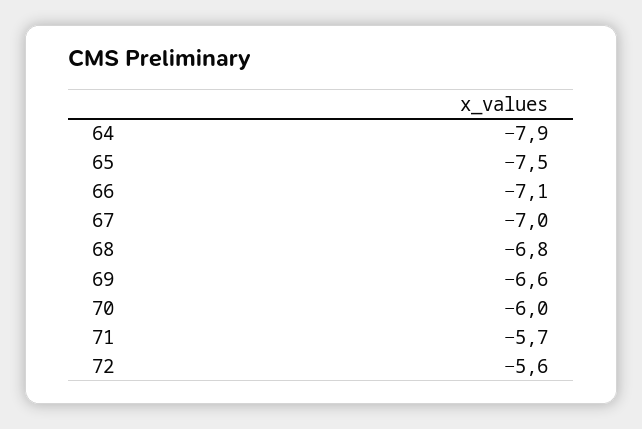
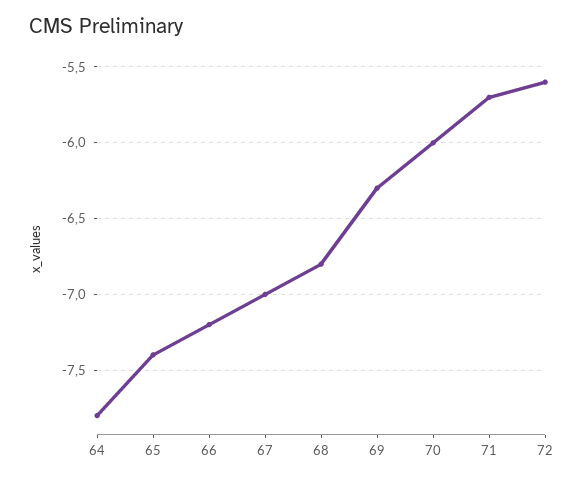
  {
-   "64": -7.9,
+   "64": -7.8,
-   "65": -7.5,
+   "65": -7.4,
-   "66": -7.1,
+   "66": -7.2,
    "67": -7,
    "68": -6.8,
-   "69": -6.6,
+   "69": -6.3,
    "70": -6,
    "71": -5.7,
    "72": -5.6
  }

